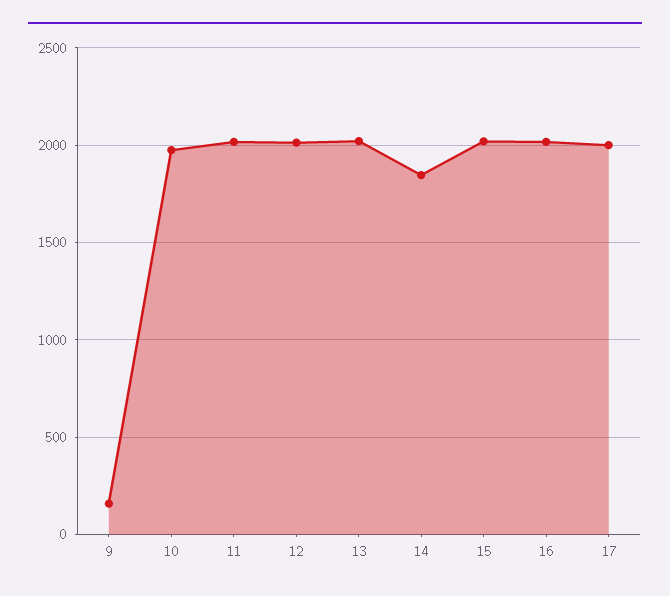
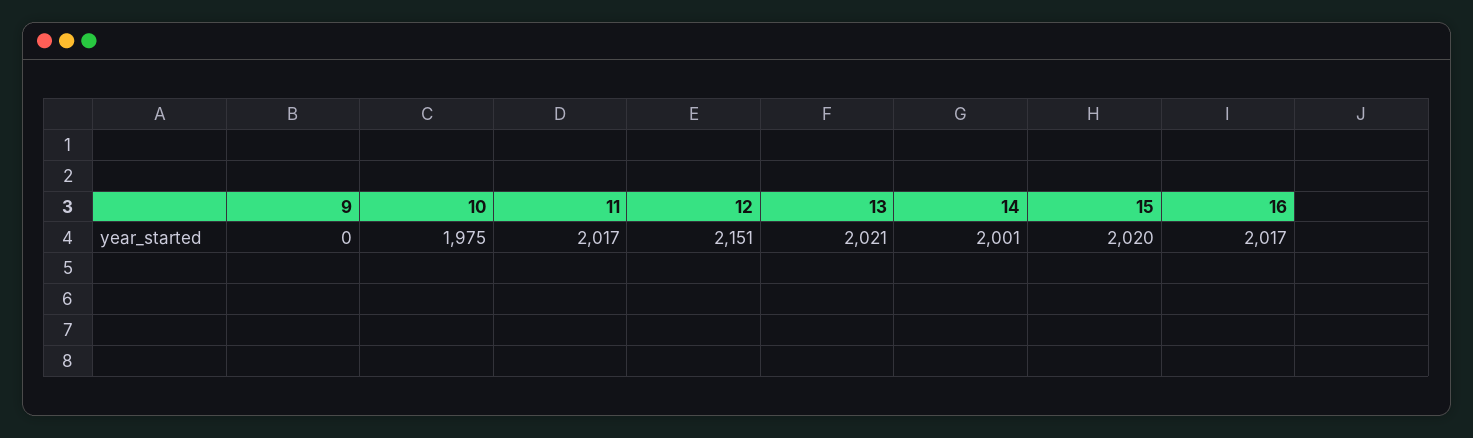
  {
-   "9": 150,
+   "9": 0,
    "10": 1975,
    "11": 2017,
-   "12": 2000,
+   "12": 2151,
    "13": 2021,
-   "14": 1850,
+   "14": 2001,
    "15": 2020,
-   "16": 2017,
+   "16": 2017
-   "17": 2000
  }

